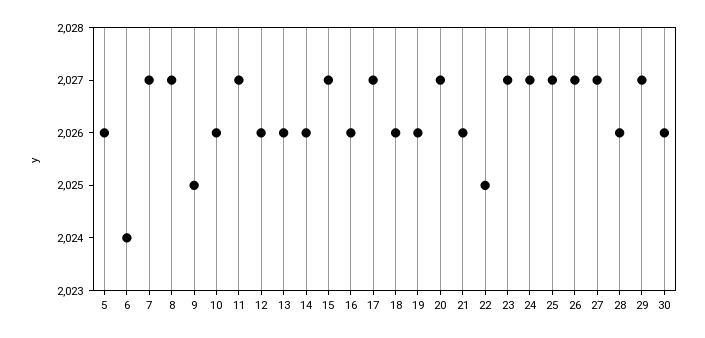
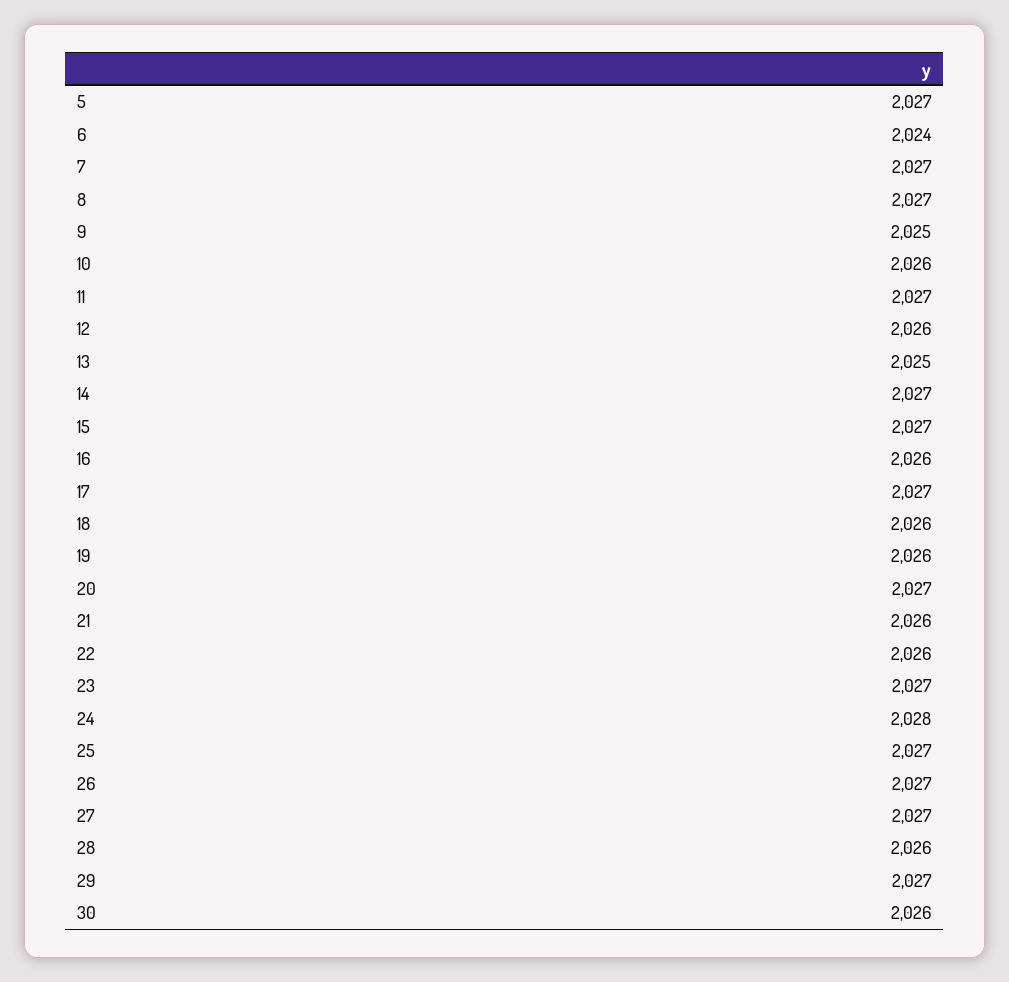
  {
-   "5": 2026,
+   "5": 2027,
    "6": 2024,
    "7": 2027,
    "8": 2027,
    "9": 2025,
    "10": 2026,
    "11": 2027,
    "12": 2026,
-   "13": 2026,
+   "13": 2025,
-   "14": 2026,
+   "14": 2027,
    "15": 2027,
    "16": 2026,
    "17": 2027,
    "18": 2026,
    "19": 2026,
    "20": 2027,
    "21": 2026,
-   "22": 2025,
+   "22": 2026,
    "23": 2027,
-   "24": 2027,
+   "24": 2028,
    "25": 2027,
    "26": 2027,
    "27": 2027,
    "28": 2026,
    "29": 2027,
    "30": 2026
  }

